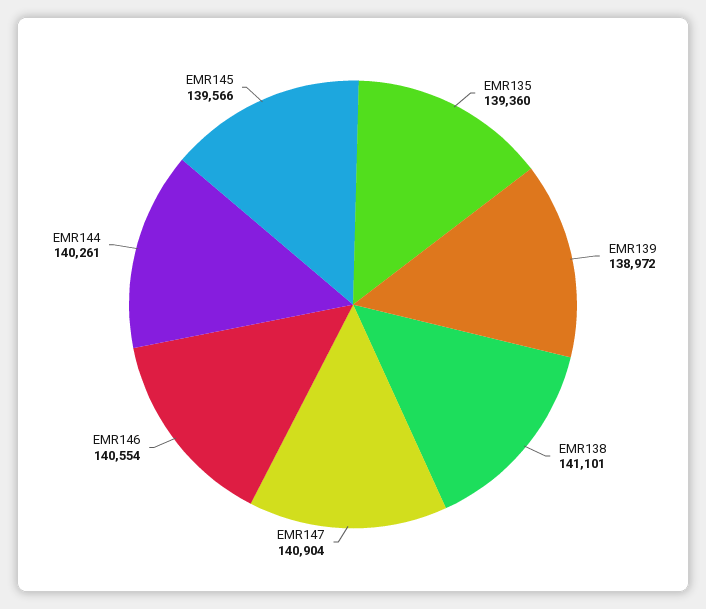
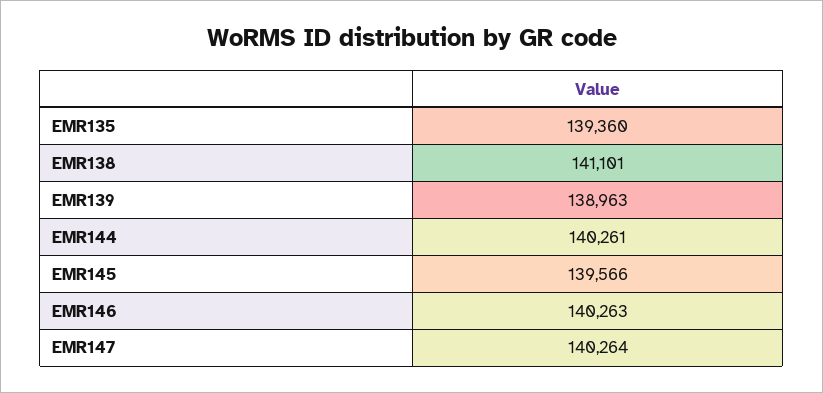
  {
    "EMR135": 139360,
-   "EMR139": 138972,
+   "EMR139": 138963,
    "EMR138": 141101,
-   "EMR147": 140904,
+   "EMR147": 140264,
-   "EMR146": 140554,
+   "EMR146": 140263,
    "EMR144": 140261,
    "EMR145": 139566
  }

